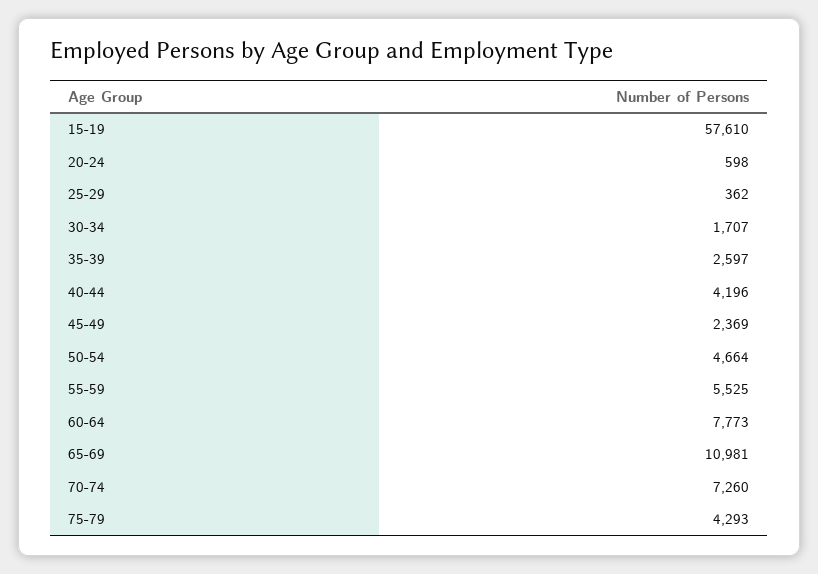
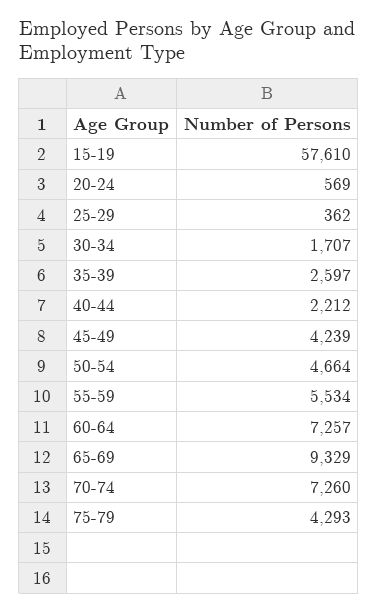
  {
    "15-19": 57610,
-   "20-24": 598,
+   "20-24": 569,
    "25-29": 362,
    "30-34": 1707,
    "35-39": 2597,
-   "40-44": 4196,
+   "40-44": 2212,
-   "45-49": 2369,
+   "45-49": 4239,
    "50-54": 4664,
-   "55-59": 5525,
+   "55-59": 5534,
-   "60-64": 7773,
+   "60-64": 7257,
-   "65-69": 10981,
+   "65-69": 9329,
    "70-74": 7260,
    "75-79": 4293
  }

